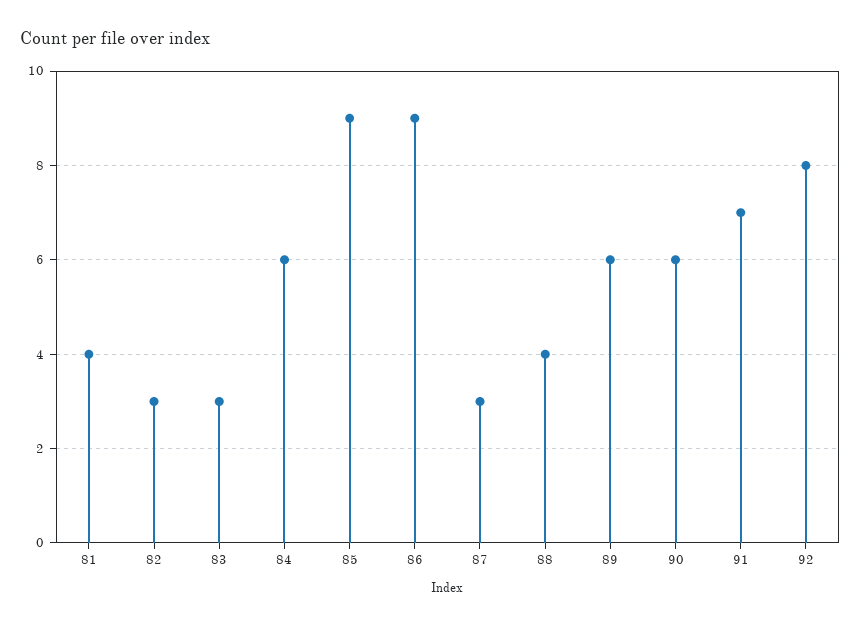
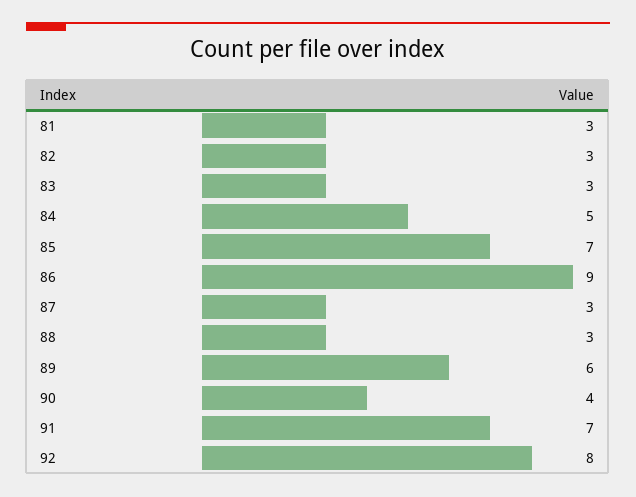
  {
-   "81": 4,
+   "81": 3,
    "82": 3,
    "83": 3,
-   "84": 6,
+   "84": 5,
-   "85": 9,
+   "85": 7,
    "86": 9,
    "87": 3,
-   "88": 4,
+   "88": 3,
    "89": 6,
-   "90": 6,
+   "90": 4,
    "91": 7,
    "92": 8
  }

